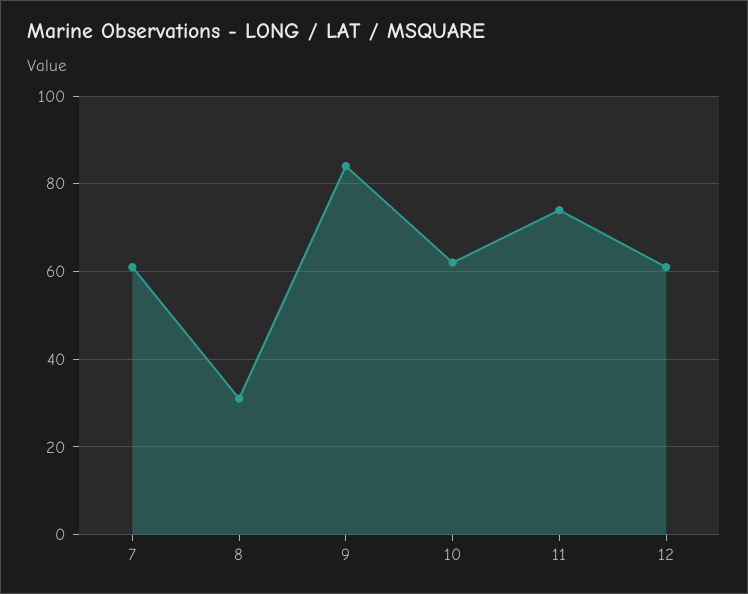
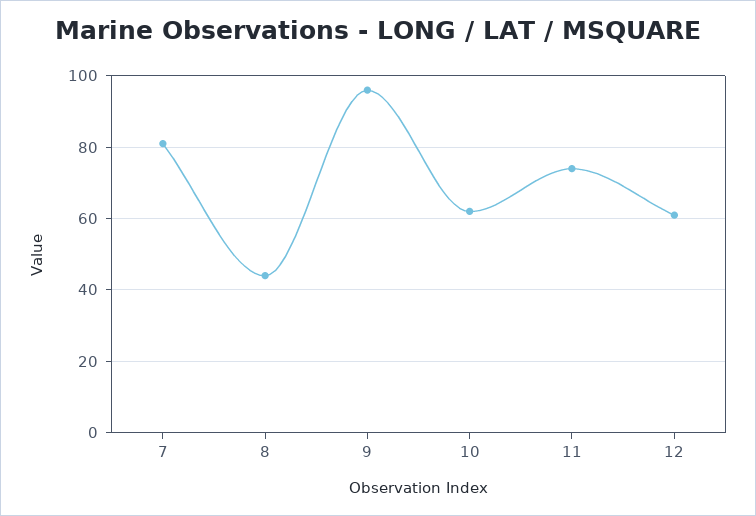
  {
-   "7": 60,
+   "7": 80,
-   "8": 30,
+   "8": 45,
-   "9": 85,
+   "9": 95,
    "10": 60,
    "11": 75,
    "12": 60
  }

